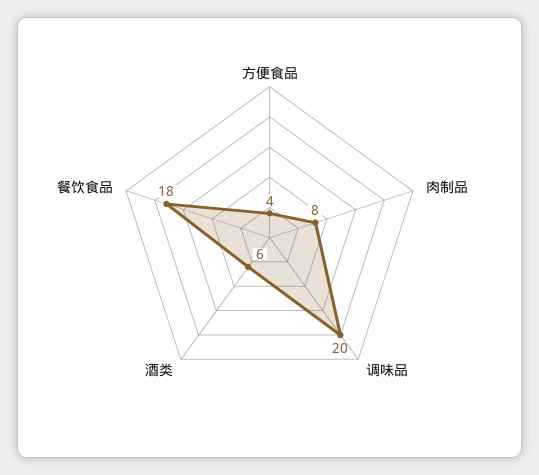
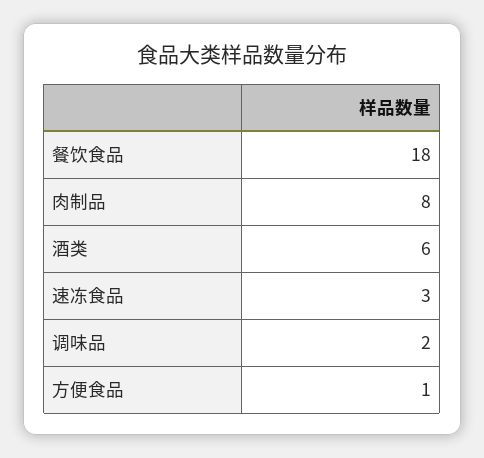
  {
-   "方便食品": 4,
+   "方便食品": 1,
    "肉制品": 8,
-   "调味品": 20,
+   "调味品": 2,
    "酒类": 6,
-   "餐饮食品": 18
+   "餐饮食品": 18,
+   "速冻食品": 3
  }

